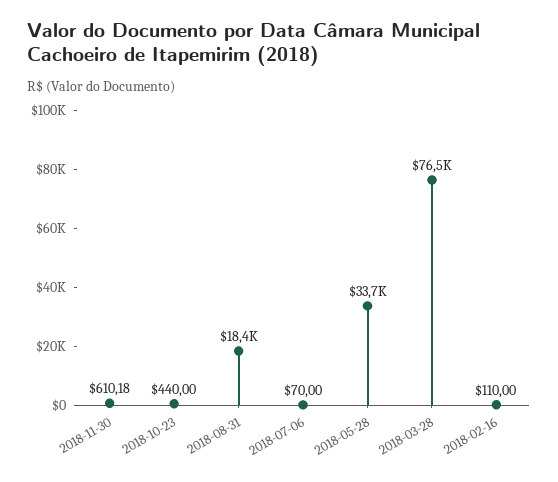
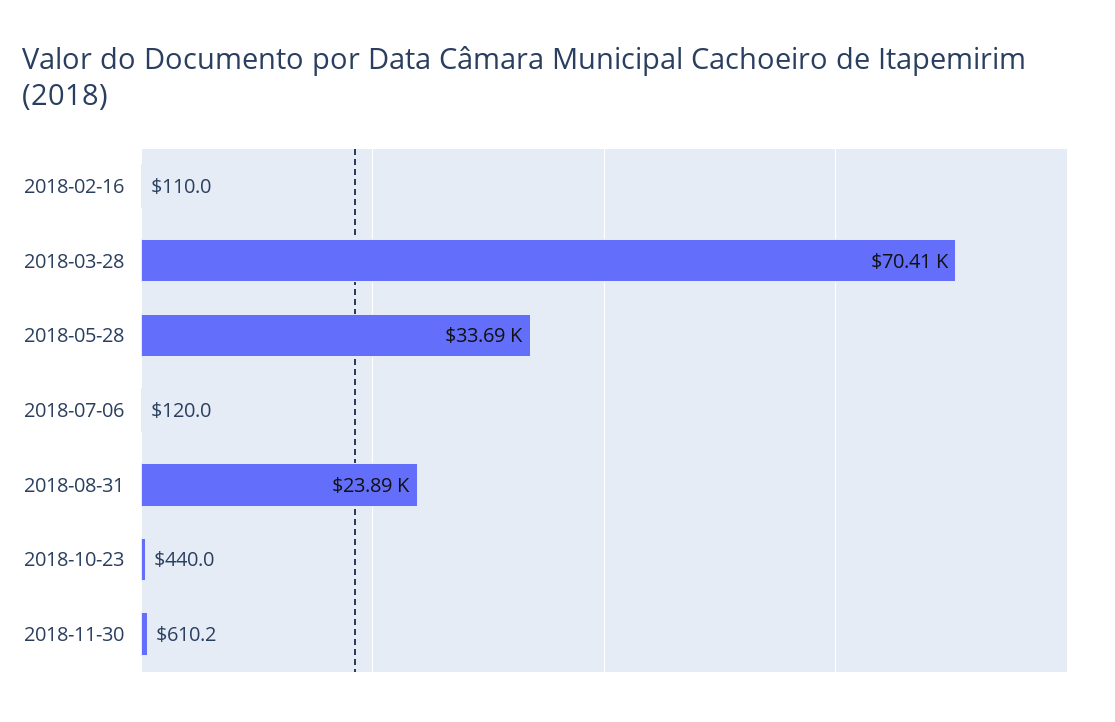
  {
    "2018-11-30": 610.18,
    "2018-10-23": 440,
-   "2018-08-31": 18400,
+   "2018-08-31": 23890,
-   "2018-07-06": 70,
+   "2018-07-06": 120,
    "2018-05-28": 33690,
-   "2018-03-28": 76500,
+   "2018-03-28": 70410,
    "2018-02-16": 110
  }

